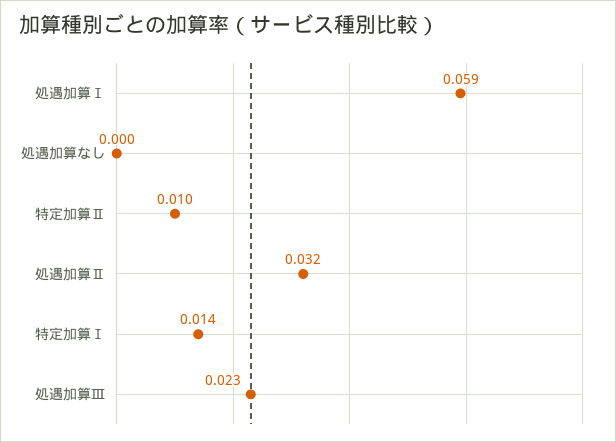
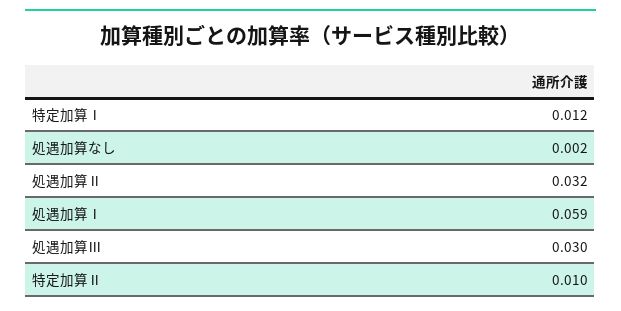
  {
    "処遇加算Ⅰ": 0.059,
-   "処遇加算なし": 0,
+   "処遇加算なし": 0.002,
    "特定加算Ⅱ": 0.01,
    "処遇加算Ⅱ": 0.032,
-   "特定加算Ⅰ": 0.014,
+   "特定加算Ⅰ": 0.012,
-   "処遇加算Ⅲ": 0.023
+   "処遇加算Ⅲ": 0.03
  }

